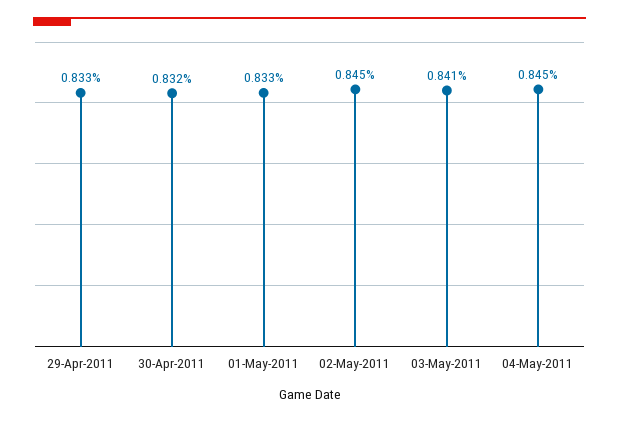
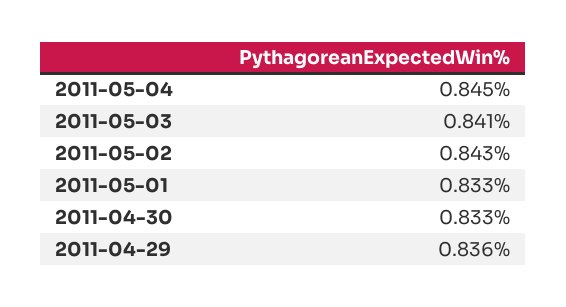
  {
-   "29-Apr-2011": 0.833,
+   "29-Apr-2011": 0.836,
-   "30-Apr-2011": 0.832,
+   "30-Apr-2011": 0.833,
    "01-May-2011": 0.833,
-   "02-May-2011": 0.845,
+   "02-May-2011": 0.843,
    "03-May-2011": 0.841,
    "04-May-2011": 0.845
  }

